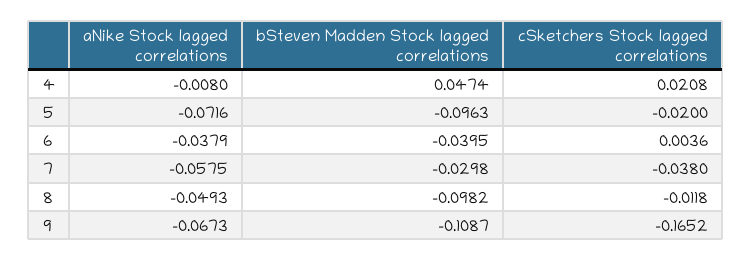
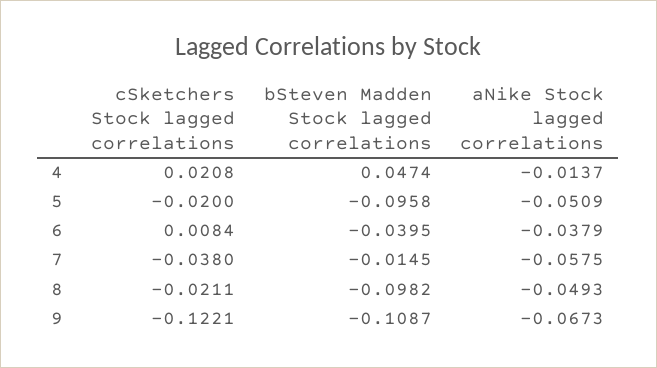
  {
    "aNike Stock lagged correlations": {
-     "4": -0.008,
+     "4": -0.0137,
-     "5": -0.0716,
+     "5": -0.0509,
      "6": -0.0379,
      "7": -0.0575,
      "8": -0.0493,
      "9": -0.0673
    },
    "bSteven Madden Stock lagged correlations": {
      "4": 0.0474,
-     "5": -0.0963,
+     "5": -0.0958,
      "6": -0.0395,
-     "7": -0.0298,
+     "7": -0.0145,
      "8": -0.0982,
      "9": -0.1087
    },
    "cSketchers Stock lagged correlations": {
      "4": 0.0208,
      "5": -0.02,
-     "6": 0.0036,
+     "6": 0.0084,
      "7": -0.038,
-     "8": -0.0118,
+     "8": -0.0211,
-     "9": -0.1652
+     "9": -0.1221
    }
  }

